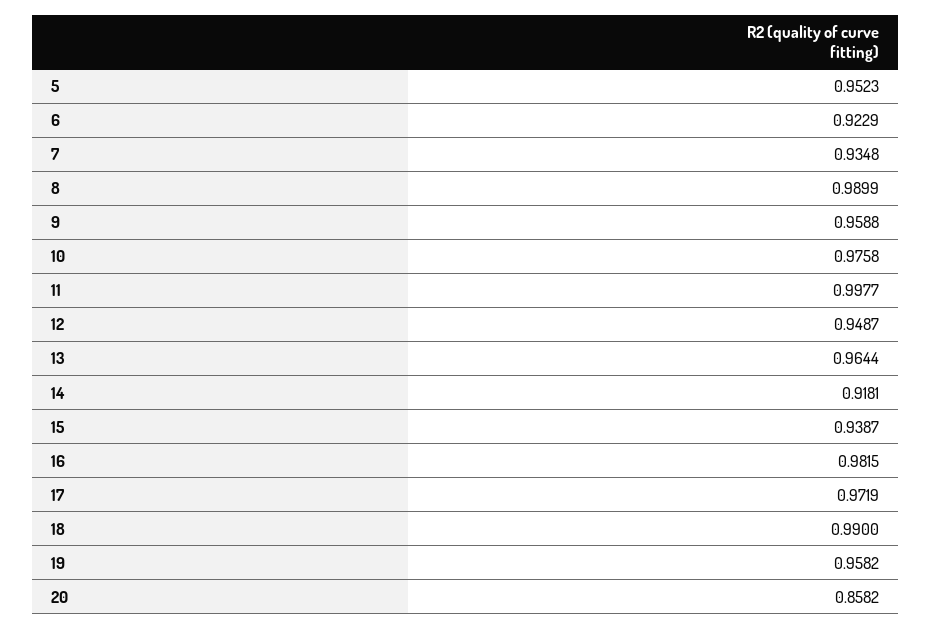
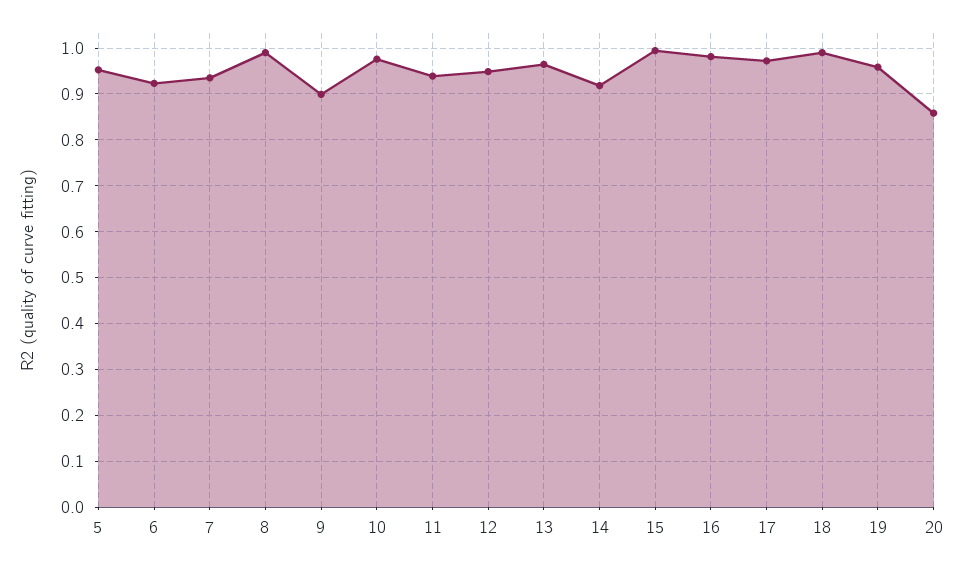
  {
    "5": 0.9523,
    "6": 0.9229,
    "7": 0.9348,
    "8": 0.9899,
-   "9": 0.9588,
+   "9": 0.9,
    "10": 0.9758,
-   "11": 0.9977,
+   "11": 0.94,
    "12": 0.9487,
    "13": 0.9644,
    "14": 0.9181,
-   "15": 0.9387,
+   "15": 1,
    "16": 0.9815,
    "17": 0.9719,
    "18": 0.99,
    "19": 0.9582,
    "20": 0.8582
  }

